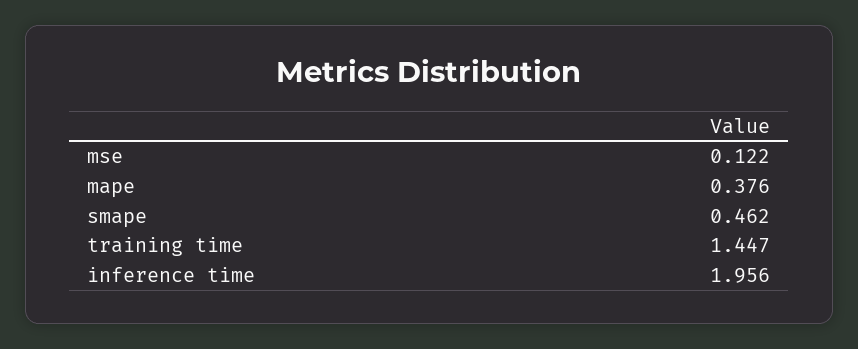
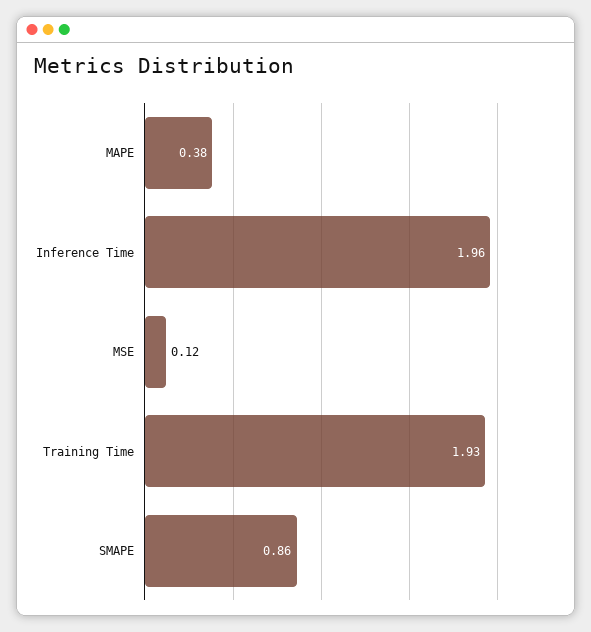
  {
    "mse": 0.122,
    "mape": 0.376,
-   "smape": 0.462,
+   "smape": 0.86,
-   "training time": 1.447,
+   "training time": 1.93,
    "inference time": 1.956
  }

